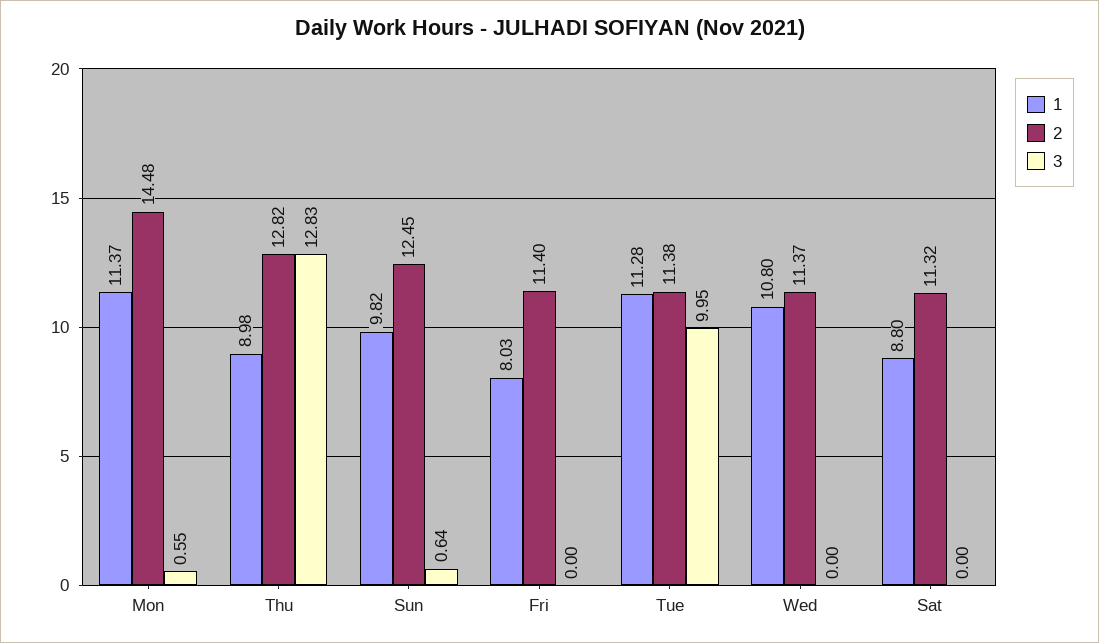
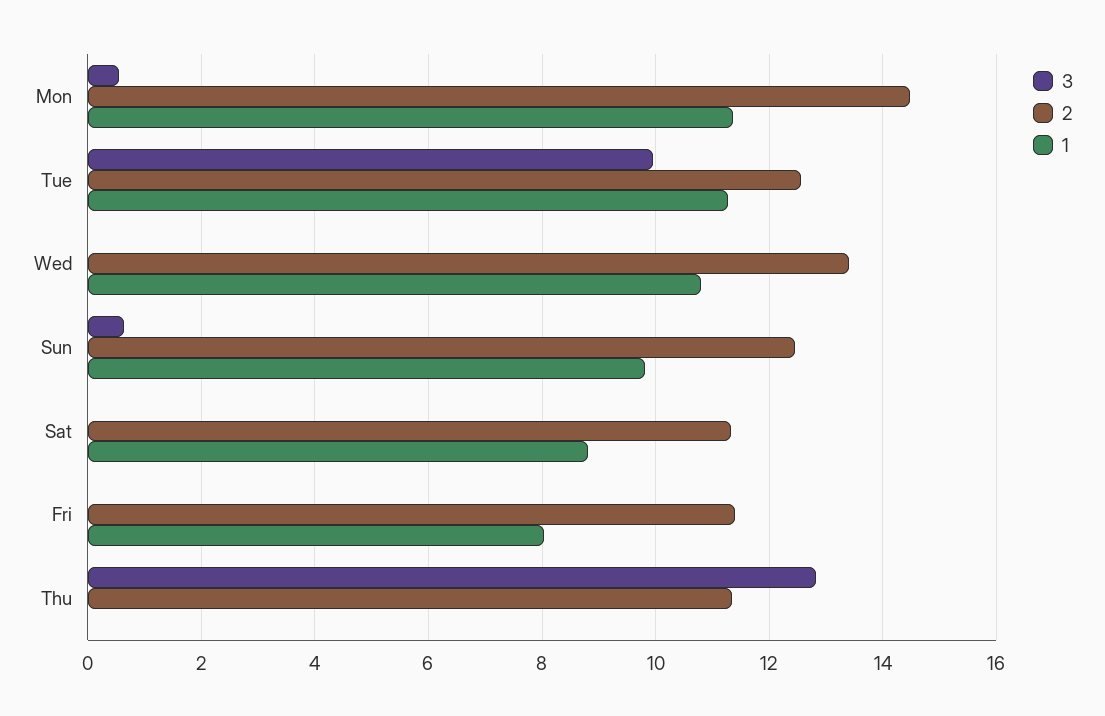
  {
    "1": {
      "Mon": 11.37,
-     "Thu": 8.98,
+     "Thu": 0,
      "Sun": 9.82,
      "Fri": 8.03,
      "Tue": 11.28,
      "Wed": 10.8,
      "Sat": 8.8
    },
    "2": {
      "Mon": 14.48,
-     "Thu": 12.82,
+     "Thu": 11.4,
      "Sun": 12.45,
      "Fri": 11.4,
-     "Tue": 11.38,
+     "Tue": 12.6,
-     "Wed": 11.37,
+     "Wed": 13.4,
      "Sat": 11.32
    },
    "3": {
      "Mon": 0.55,
      "Thu": 12.83,
      "Sun": 0.64,
      "Fri": 0,
      "Tue": 9.95,
      "Wed": 0,
      "Sat": 0
    }
  }

